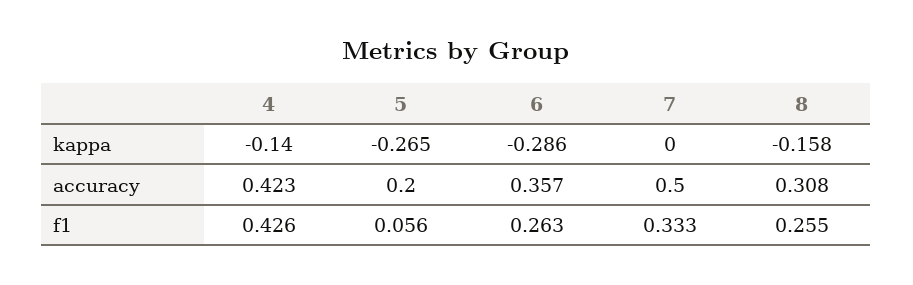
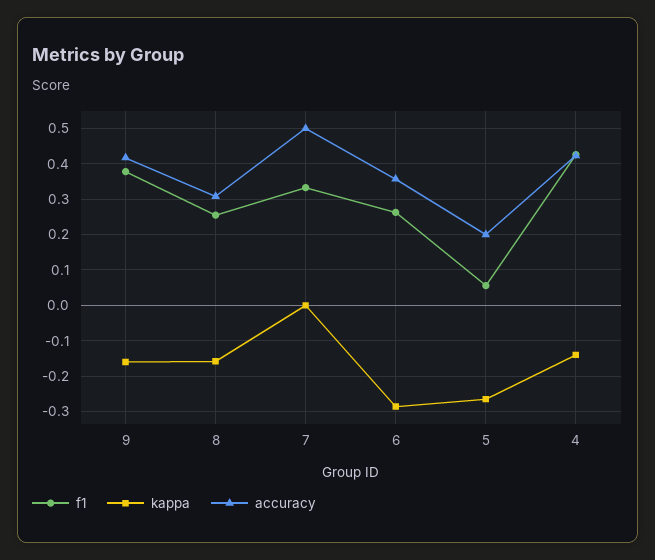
  {
    "kappa": {
      "4": -0.14,
      "5": -0.265,
      "6": -0.286,
      "7": 0,
-     "8": -0.158
+     "8": -0.158,
+     "9": -0.16
    },
    "accuracy": {
      "4": 0.423,
      "5": 0.2,
      "6": 0.357,
      "7": 0.5,
-     "8": 0.308
+     "8": 0.308,
+     "9": 0.42
    },
    "f1": {
      "4": 0.426,
      "5": 0.056,
      "6": 0.263,
      "7": 0.333,
-     "8": 0.255
+     "8": 0.255,
+     "9": 0.38
    }
  }

